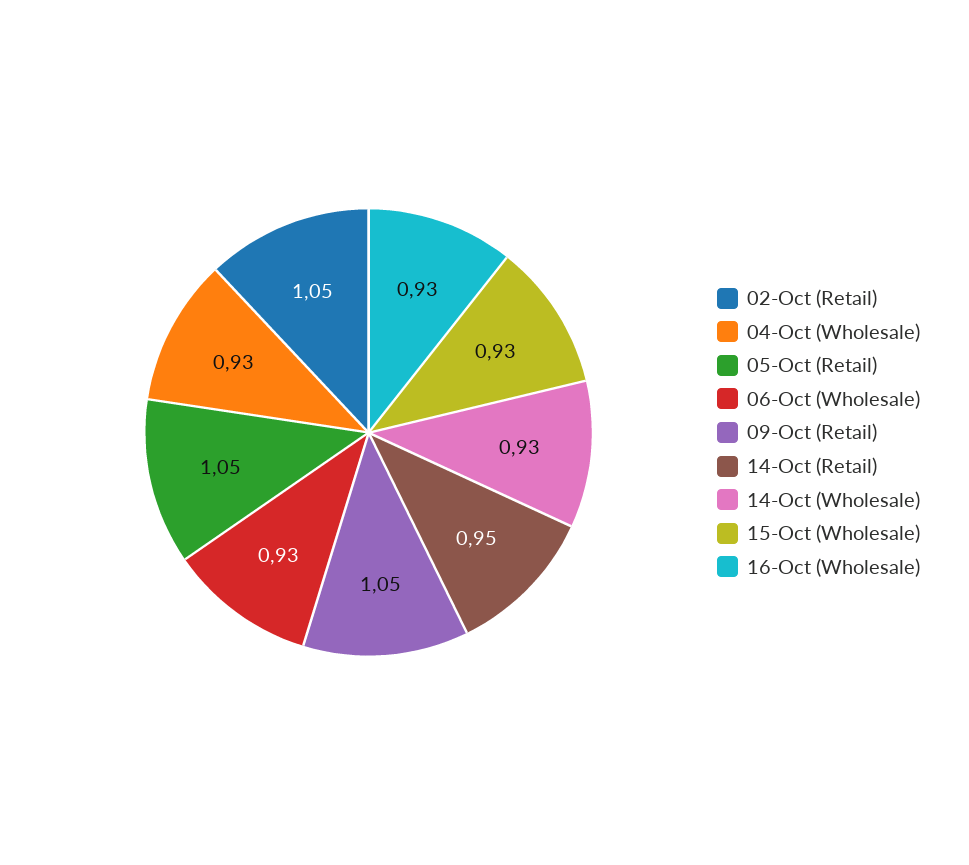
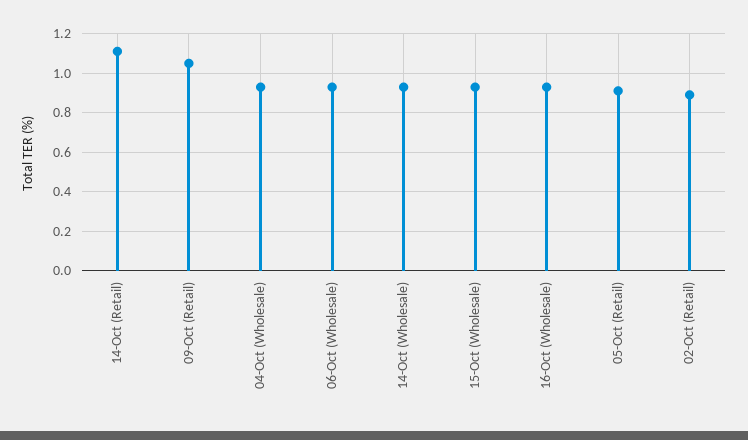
  {
-   "02-Oct (Retail)": 1.05,
+   "02-Oct (Retail)": 0.9,
    "04-Oct (Wholesale)": 0.93,
-   "05-Oct (Retail)": 1.05,
+   "05-Oct (Retail)": 0.9,
    "06-Oct (Wholesale)": 0.93,
    "09-Oct (Retail)": 1.05,
-   "14-Oct (Retail)": 0.95,
+   "14-Oct (Retail)": 1.1,
    "14-Oct (Wholesale)": 0.93,
    "15-Oct (Wholesale)": 0.93,
    "16-Oct (Wholesale)": 0.93
  }

